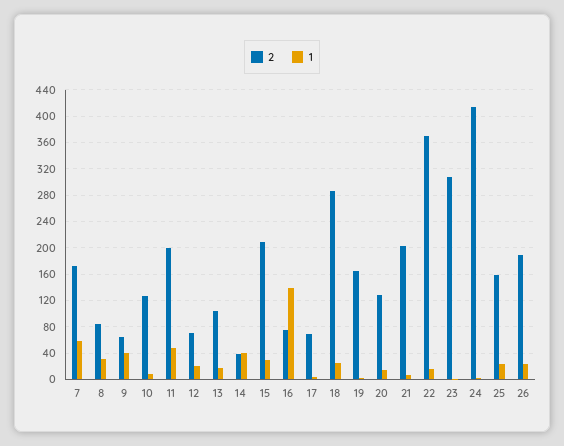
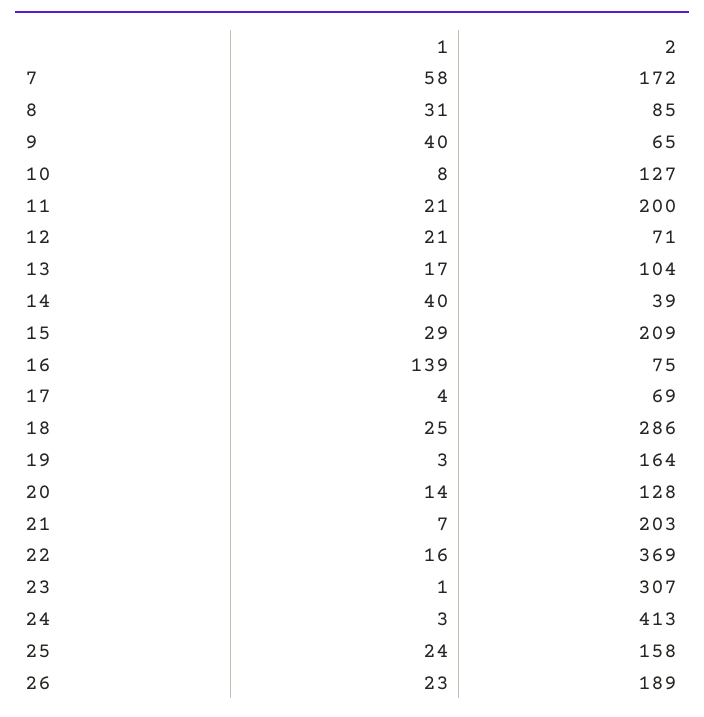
  {
    "2": {
      "7": 172,
      "8": 85,
      "9": 65,
      "10": 127,
      "11": 200,
      "12": 71,
      "13": 104,
      "14": 39,
      "15": 209,
      "16": 75,
      "17": 69,
      "18": 286,
      "19": 164,
      "20": 128,
      "21": 203,
      "22": 369,
      "23": 307,
      "24": 413,
      "25": 158,
      "26": 189
    },
    "1": {
      "7": 58,
      "8": 31,
      "9": 40,
      "10": 8,
-     "11": 50,
+     "11": 21,
      "12": 21,
      "13": 17,
      "14": 40,
      "15": 29,
      "16": 139,
      "17": 4,
      "18": 25,
      "19": 3,
      "20": 14,
      "21": 7,
      "22": 16,
      "23": 1,
      "24": 3,
      "25": 24,
      "26": 23
    }
  }

